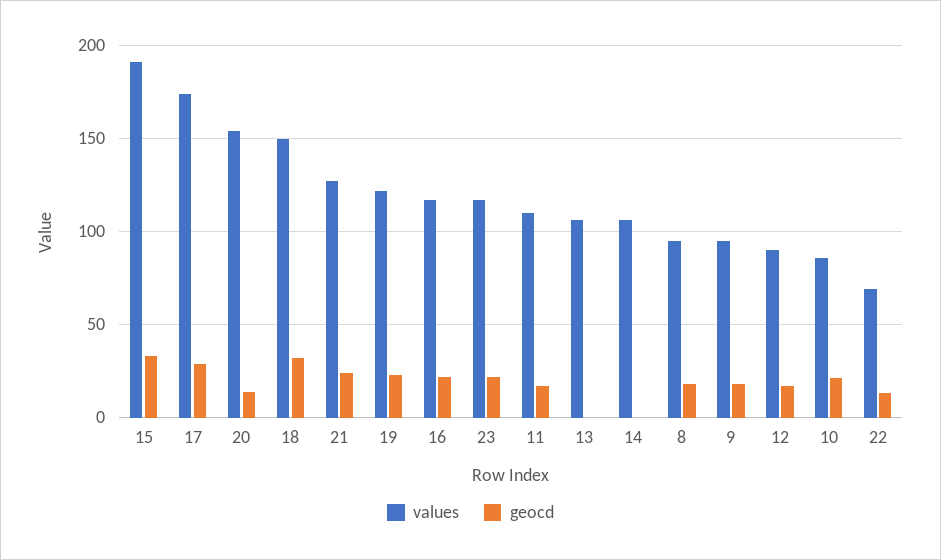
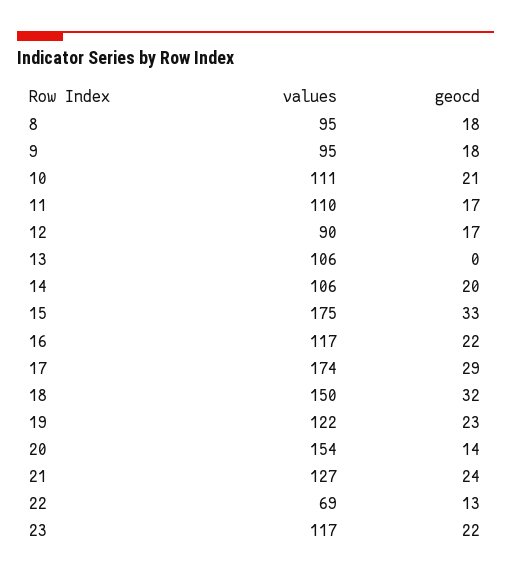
  {
    "values": {
-     "15": 190,
+     "15": 175,
      "17": 174,
      "20": 154,
      "18": 150,
      "21": 127,
      "19": 122,
      "16": 117,
      "23": 117,
      "11": 110,
      "13": 106,
      "14": 106,
      "8": 95,
      "9": 95,
      "12": 90,
-     "10": 85,
+     "10": 111,
      "22": 69
    },
    "geocd": {
      "15": 33,
      "17": 29,
      "20": 14,
      "18": 32,
      "21": 24,
      "19": 23,
      "16": 22,
      "23": 22,
      "11": 17,
      "13": 0,
-     "14": 0,
+     "14": 20,
      "8": 18,
      "9": 18,
      "12": 17,
      "10": 21,
      "22": 13
    }
  }

